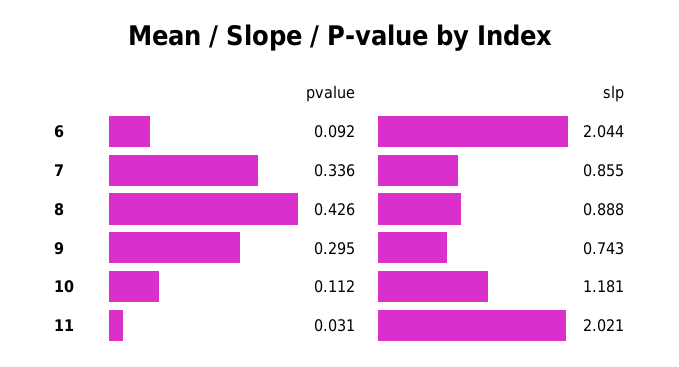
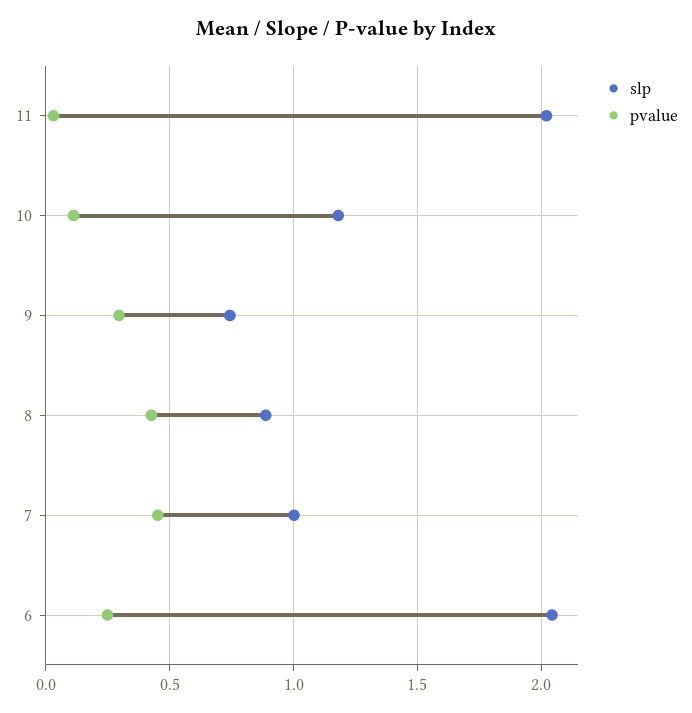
  {
    "pvalue": {
-     "6": 0.092,
+     "6": 0.25,
-     "7": 0.336,
+     "7": 0.45,
      "8": 0.426,
      "9": 0.295,
      "10": 0.112,
      "11": 0.031
    },
    "slp": {
      "6": 2.044,
-     "7": 0.855,
+     "7": 1,
      "8": 0.888,
      "9": 0.743,
      "10": 1.181,
      "11": 2.021
    }
  }

